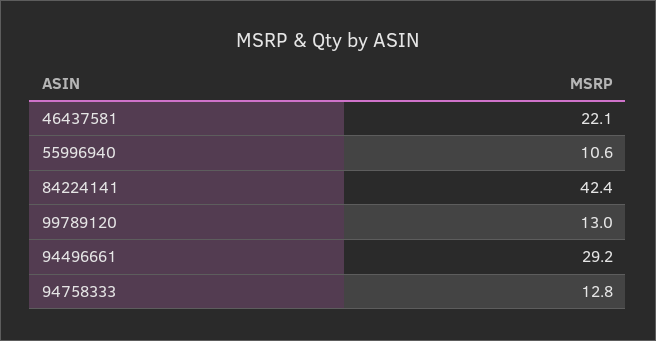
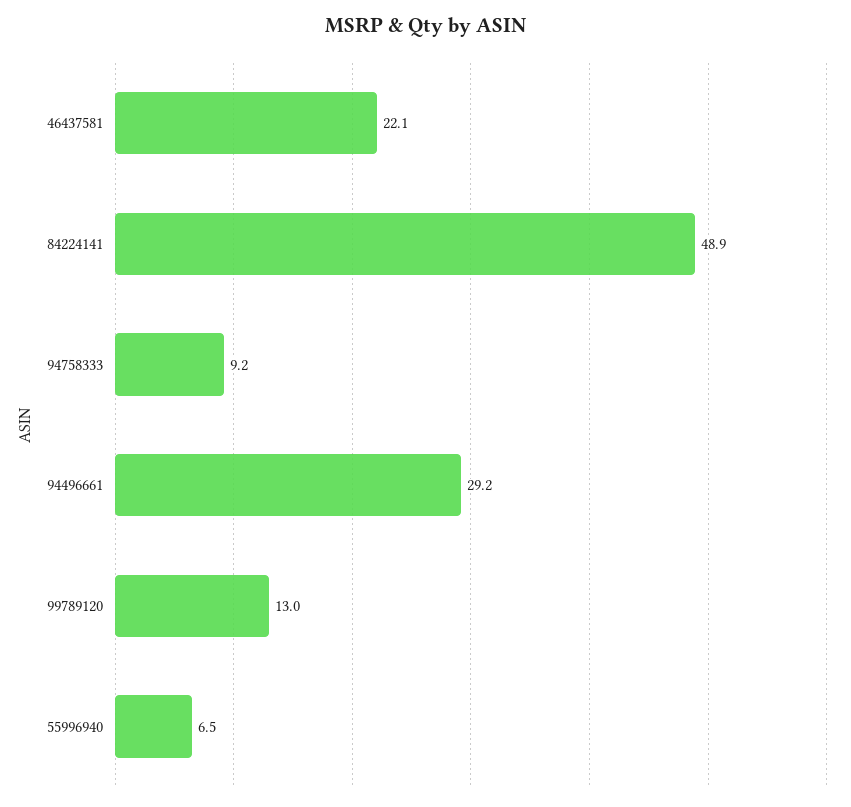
  {
    "46437581": 22.1,
-   "55996940": 10.6,
+   "55996940": 6.5,
-   "84224141": 42.4,
+   "84224141": 48.9,
    "99789120": 13,
    "94496661": 29.2,
-   "94758333": 12.8
+   "94758333": 9.2
  }

